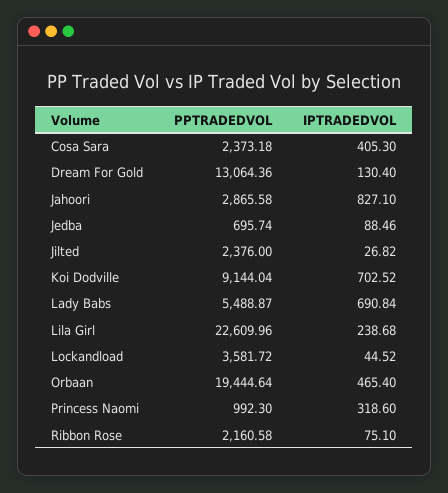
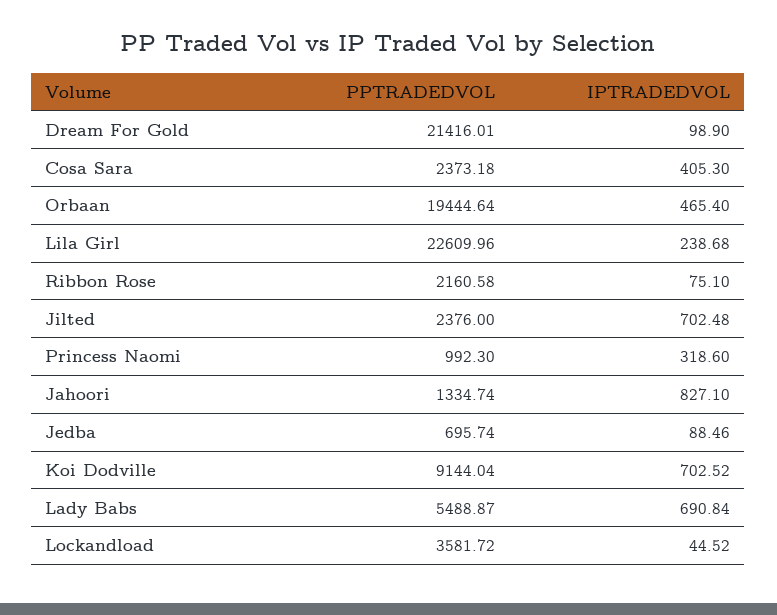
  {
    "PPTRADEDVOL": {
      "Cosa Sara": 2373.18,
-     "Dream For Gold": 13064.36,
+     "Dream For Gold": 21416.01,
-     "Jahoori": 2865.58,
+     "Jahoori": 1334.74,
      "Jedba": 695.74,
      "Jilted": 2376,
      "Koi Dodville": 9144.04,
      "Lady Babs": 5488.87,
      "Lila Girl": 22609.96,
      "Lockandload": 3581.72,
      "Orbaan": 19444.64,
      "Princess Naomi": 992.3,
      "Ribbon Rose": 2160.58
    },
    "IPTRADEDVOL": {
      "Cosa Sara": 405.3,
-     "Dream For Gold": 130.4,
+     "Dream For Gold": 98.9,
      "Jahoori": 827.1,
      "Jedba": 88.46,
-     "Jilted": 26.82,
+     "Jilted": 702.48,
      "Koi Dodville": 702.52,
      "Lady Babs": 690.84,
      "Lila Girl": 238.68,
      "Lockandload": 44.52,
      "Orbaan": 465.4,
      "Princess Naomi": 318.6,
      "Ribbon Rose": 75.1
    }
  }

